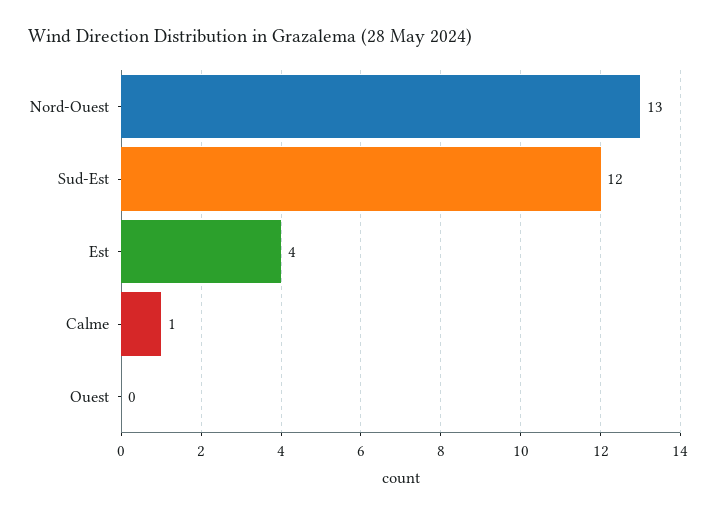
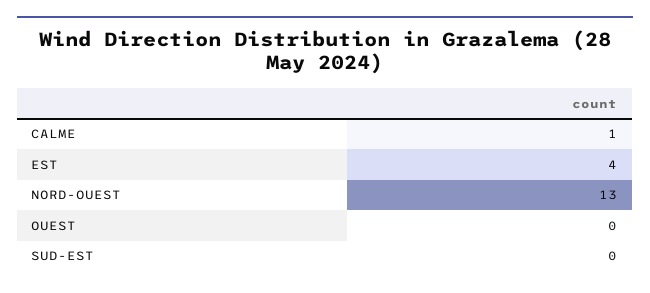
  {
    "Nord-Ouest": 13,
-   "Sud-Est": 12,
+   "Sud-Est": 0,
    "Est": 4,
    "Calme": 1,
    "Ouest": 0
  }

